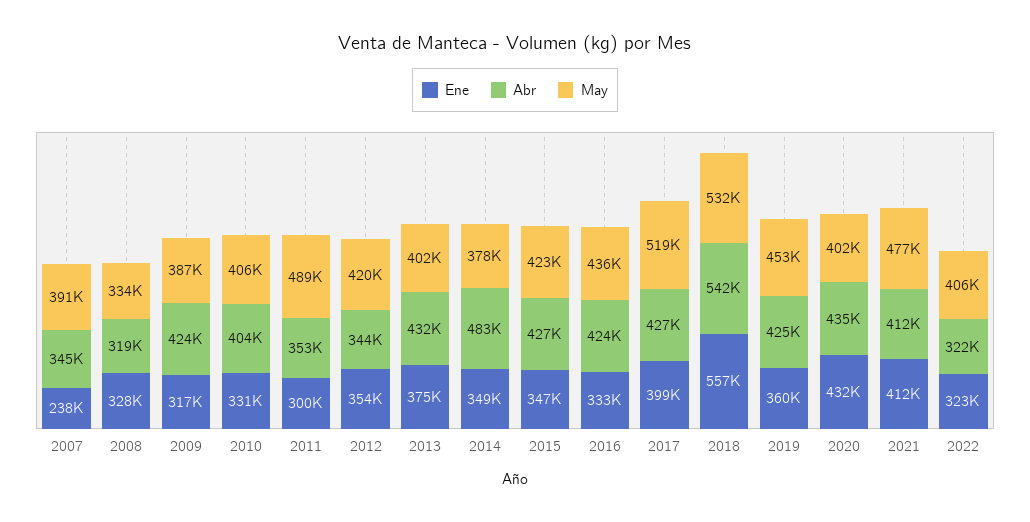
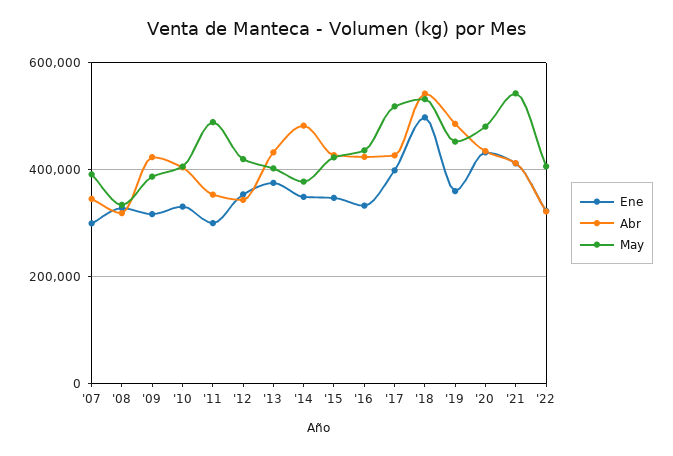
  {
    "Ene": {
-     "2007": 238000,
+     "2007": 300000,
      "2008": 328000,
      "2009": 317000,
      "2010": 331000,
      "2011": 300000,
      "2012": 354000,
      "2013": 375000,
      "2014": 349000,
      "2015": 347000,
      "2016": 333000,
      "2017": 399000,
-     "2018": 557000,
+     "2018": 500000,
      "2019": 360000,
      "2020": 432000,
      "2021": 412000,
      "2022": 323000
    },
    "Abr": {
      "2007": 345000,
      "2008": 319000,
      "2009": 424000,
      "2010": 404000,
      "2011": 353000,
      "2012": 344000,
      "2013": 432000,
      "2014": 483000,
      "2015": 427000,
      "2016": 424000,
      "2017": 427000,
      "2018": 542000,
-     "2019": 425000,
+     "2019": 480000,
      "2020": 435000,
      "2021": 412000,
      "2022": 322000
    },
    "May": {
      "2007": 391000,
      "2008": 334000,
      "2009": 387000,
      "2010": 406000,
      "2011": 489000,
      "2012": 420000,
      "2013": 402000,
      "2014": 378000,
      "2015": 423000,
      "2016": 436000,
      "2017": 519000,
      "2018": 532000,
      "2019": 453000,
-     "2020": 402000,
+     "2020": 480000,
-     "2021": 477000,
+     "2021": 540000,
      "2022": 406000
    }
  }

